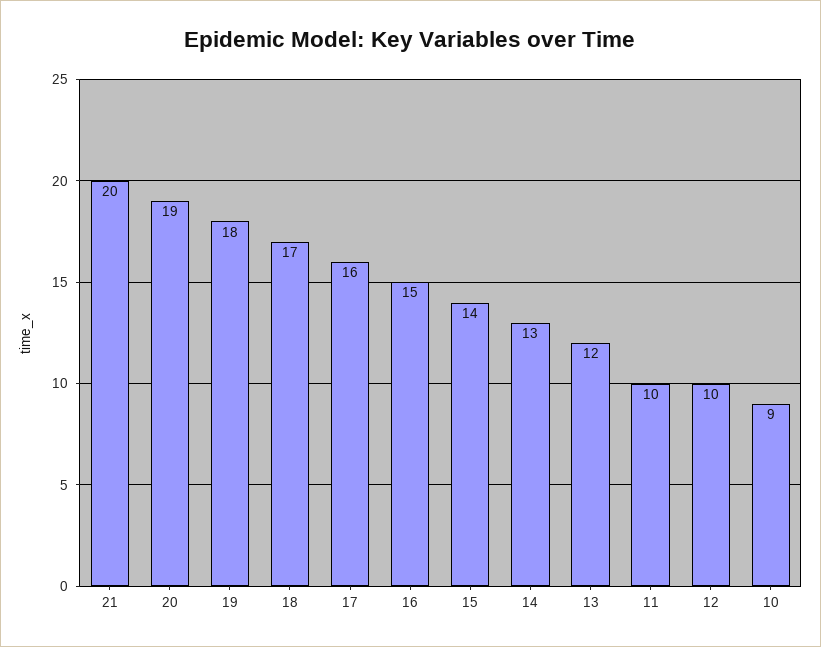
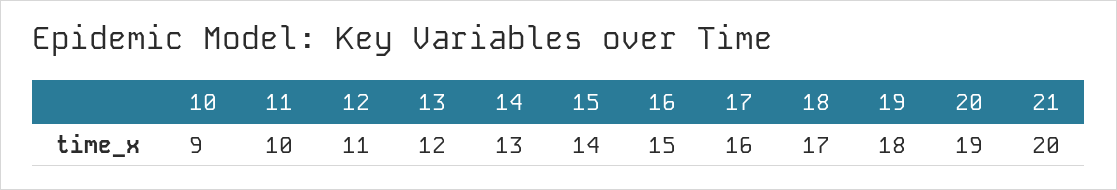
  {
    "21": 20,
    "20": 19,
    "19": 18,
    "18": 17,
    "17": 16,
    "16": 15,
    "15": 14,
    "14": 13,
    "13": 12,
    "11": 10,
-   "12": 10,
+   "12": 11,
    "10": 9
  }

